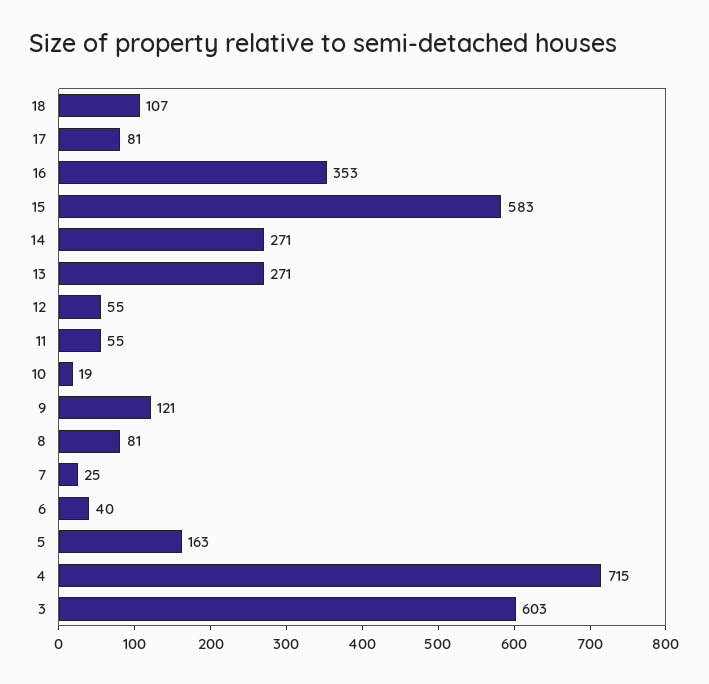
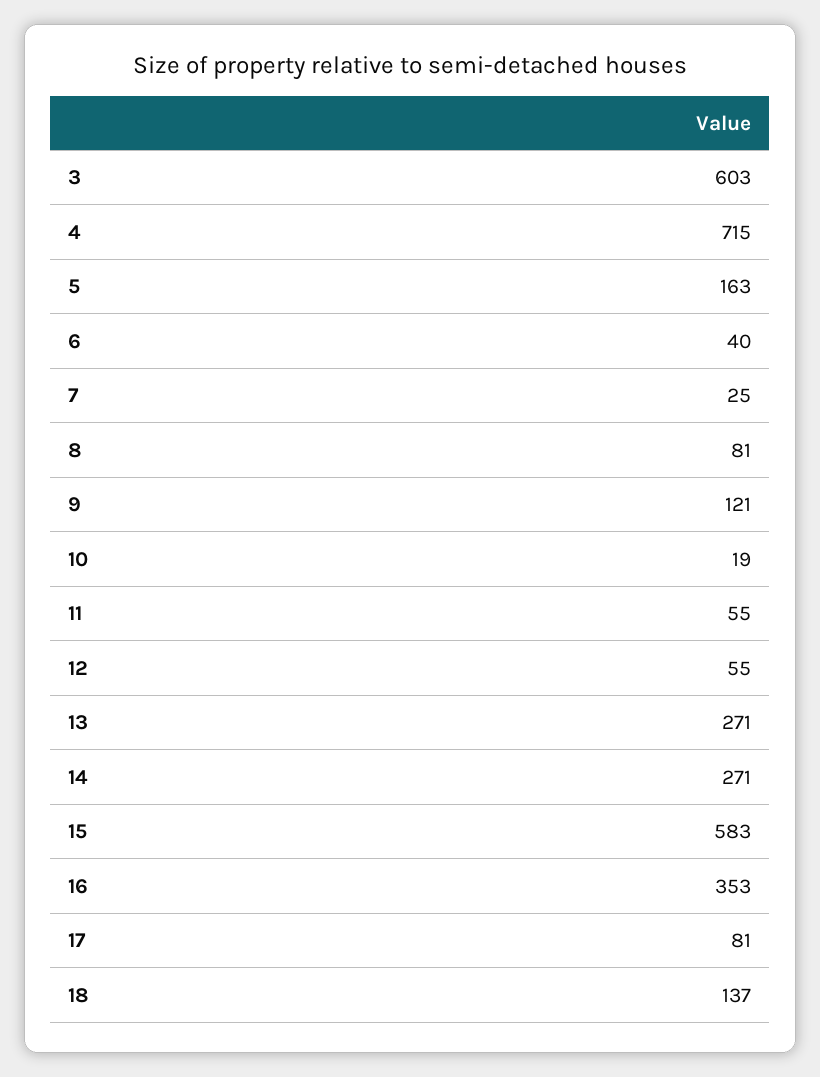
  {
-   "18": 107,
+   "18": 137,
    "17": 81,
    "16": 353,
    "15": 583,
    "14": 271,
    "13": 271,
    "12": 55,
    "11": 55,
    "10": 19,
    "9": 121,
    "8": 81,
    "7": 25,
    "6": 40,
    "5": 163,
    "4": 715,
    "3": 603
  }

